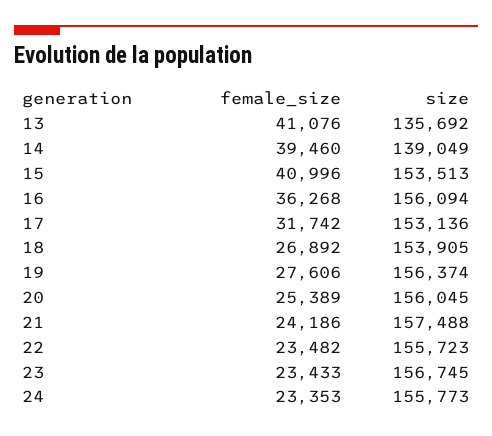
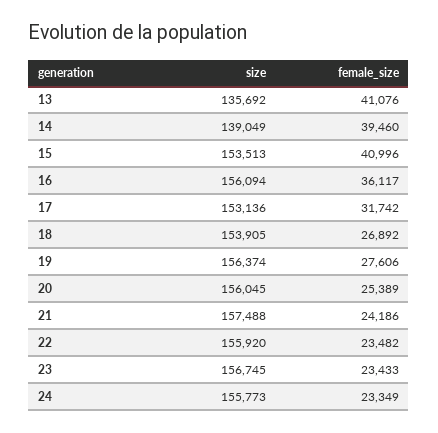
  {
    "female_size": {
      "13": 41076,
      "14": 39460,
      "15": 40996,
-     "16": 36268,
+     "16": 36117,
      "17": 31742,
      "18": 26892,
      "19": 27606,
      "20": 25389,
      "21": 24186,
      "22": 23482,
      "23": 23433,
-     "24": 23353
+     "24": 23349
    },
    "size": {
      "13": 135692,
      "14": 139049,
      "15": 153513,
      "16": 156094,
      "17": 153136,
      "18": 153905,
      "19": 156374,
      "20": 156045,
      "21": 157488,
-     "22": 155723,
+     "22": 155920,
      "23": 156745,
      "24": 155773
    }
  }

